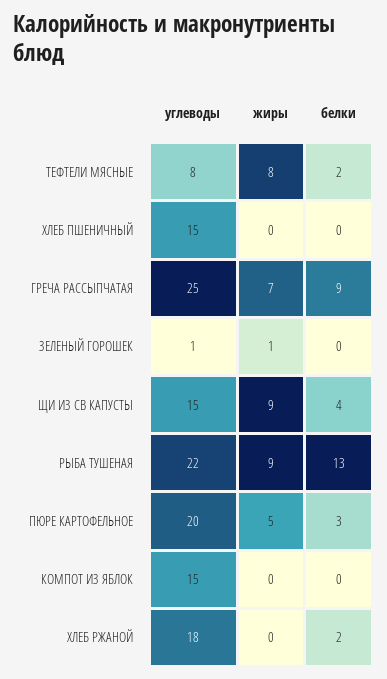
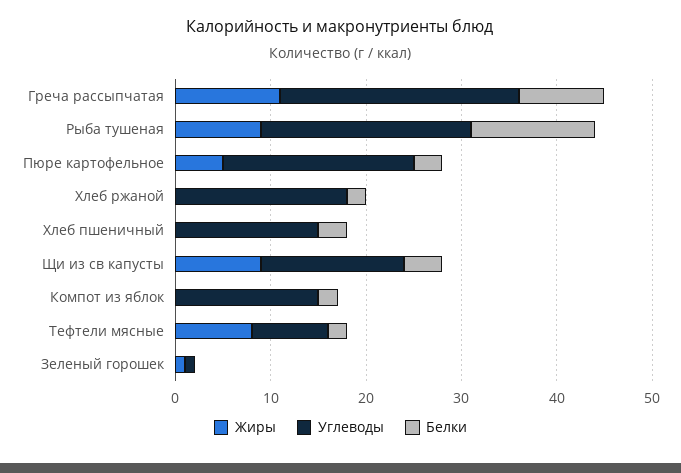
  {
    "углеводы": {
      "ТЕФТЕЛИ МЯСНЫЕ": 8,
      "ХЛЕБ ПШЕНИЧНЫЙ": 15,
      "ГРЕЧА РАССЫПЧАТАЯ": 25,
      "ЗЕЛЕНЫЙ ГОРОШЕК": 1,
      "ЩИ ИЗ СВ КАПУСТЫ": 15,
      "РЫБА ТУШЕНАЯ": 22,
      "ПЮРЕ КАРТОФЕЛЬНОЕ": 20,
      "КОМПОТ ИЗ ЯБЛОК": 15,
      "ХЛЕБ РЖАНОЙ": 18
    },
    "жиры": {
      "ТЕФТЕЛИ МЯСНЫЕ": 8,
      "ХЛЕБ ПШЕНИЧНЫЙ": 0,
-     "ГРЕЧА РАССЫПЧАТАЯ": 7,
+     "ГРЕЧА РАССЫПЧАТАЯ": 11,
      "ЗЕЛЕНЫЙ ГОРОШЕК": 1,
      "ЩИ ИЗ СВ КАПУСТЫ": 9,
      "РЫБА ТУШЕНАЯ": 9,
      "ПЮРЕ КАРТОФЕЛЬНОЕ": 5,
      "КОМПОТ ИЗ ЯБЛОК": 0,
      "ХЛЕБ РЖАНОЙ": 0
    },
    "белки": {
      "ТЕФТЕЛИ МЯСНЫЕ": 2,
-     "ХЛЕБ ПШЕНИЧНЫЙ": 0,
+     "ХЛЕБ ПШЕНИЧНЫЙ": 3,
      "ГРЕЧА РАССЫПЧАТАЯ": 9,
      "ЗЕЛЕНЫЙ ГОРОШЕК": 0,
      "ЩИ ИЗ СВ КАПУСТЫ": 4,
      "РЫБА ТУШЕНАЯ": 13,
      "ПЮРЕ КАРТОФЕЛЬНОЕ": 3,
-     "КОМПОТ ИЗ ЯБЛОК": 0,
+     "КОМПОТ ИЗ ЯБЛОК": 2,
      "ХЛЕБ РЖАНОЙ": 2
    }
  }

